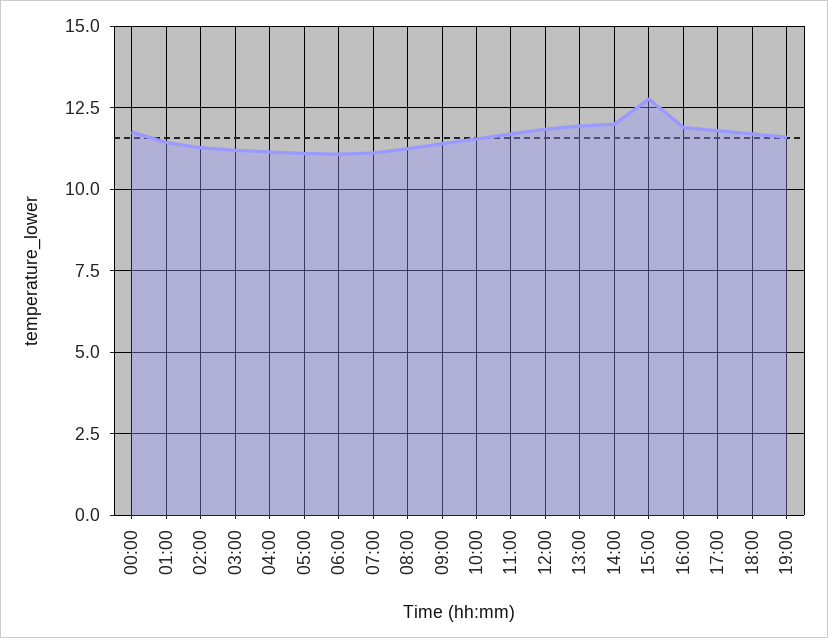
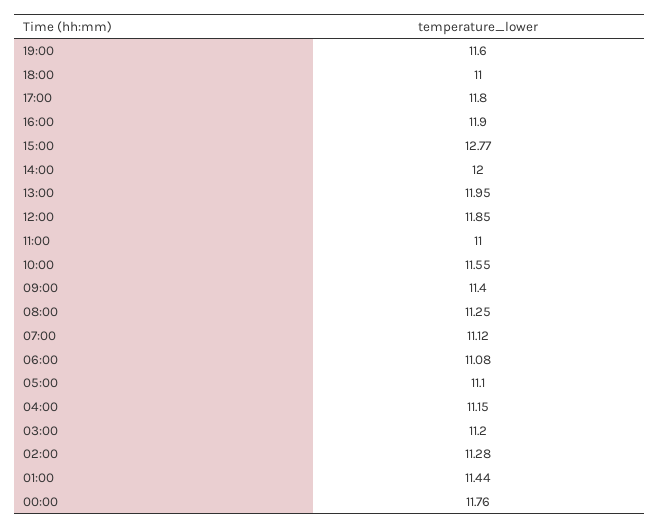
  {
    "00:00": 11.76,
    "01:00": 11.44,
    "02:00": 11.28,
    "03:00": 11.2,
    "04:00": 11.15,
    "05:00": 11.1,
    "06:00": 11.08,
    "07:00": 11.12,
    "08:00": 11.25,
    "09:00": 11.4,
    "10:00": 11.55,
-   "11:00": 11.75,
+   "11:00": 11,
    "12:00": 11.85,
    "13:00": 11.95,
    "14:00": 12,
    "15:00": 12.77,
    "16:00": 11.9,
    "17:00": 11.8,
-   "18:00": 11.75,
+   "18:00": 11,
    "19:00": 11.6
  }

